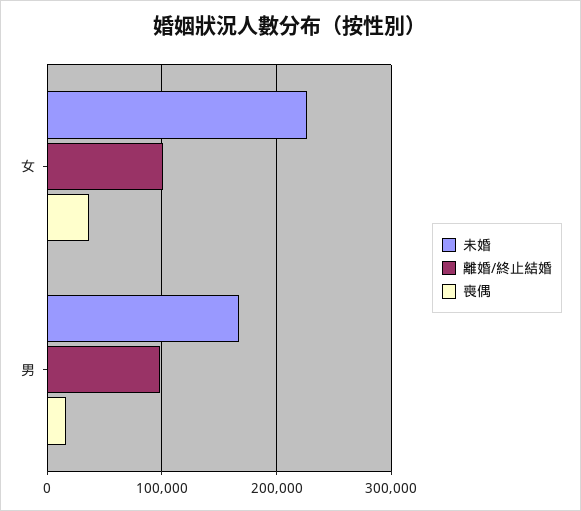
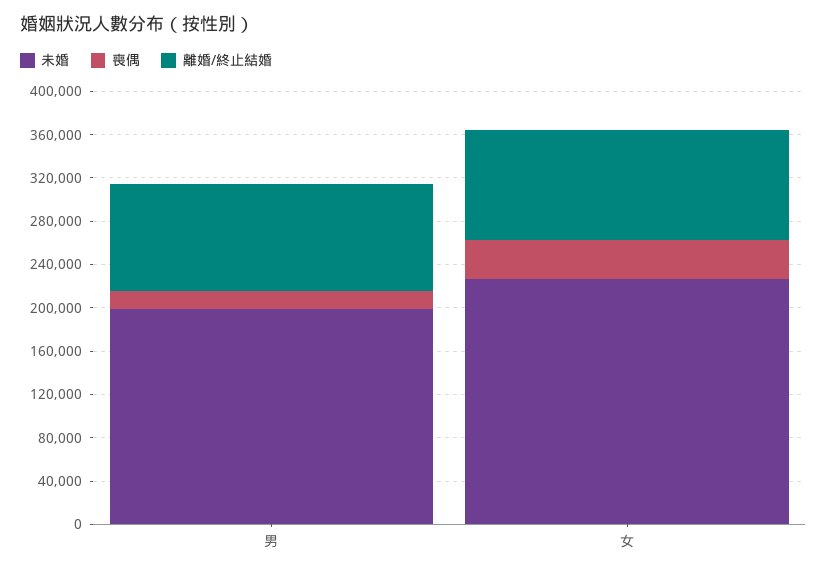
  {
    "未婚": {
      "女": 230000,
-     "男": 170000
+     "男": 200000
    },
    "離婚/終止結婚": {
      "女": 100000,
      "男": 100000
    },
    "喪偶": {
      "女": 40000,
      "男": 20000
    }
  }

